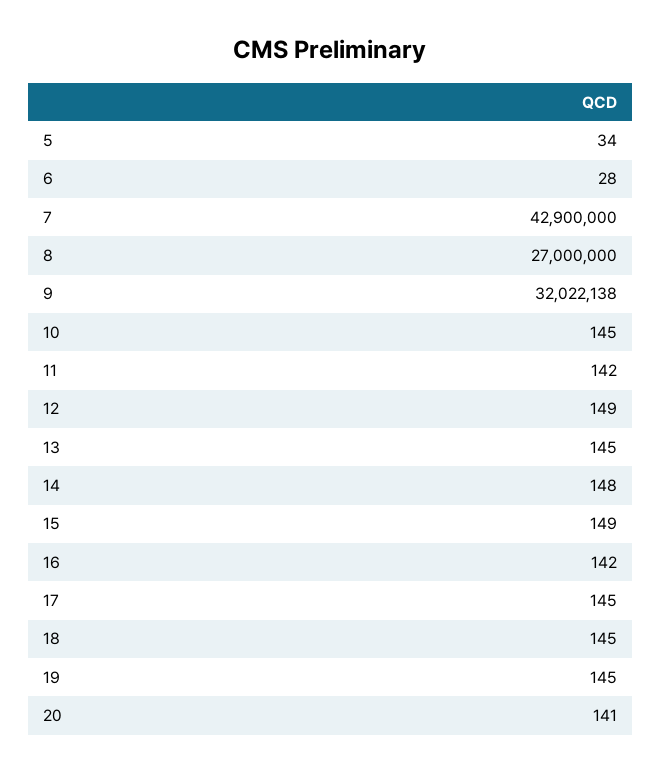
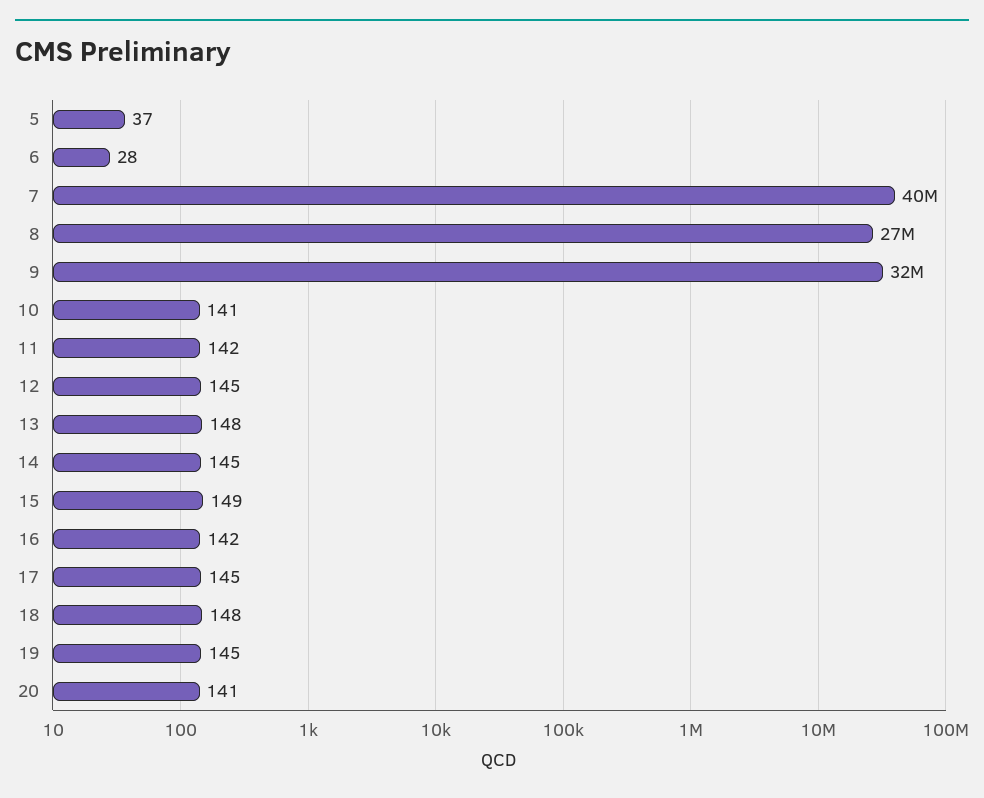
  {
-   "5": 34,
+   "5": 37,
    "6": 28,
-   "7": 42900000,
+   "7": 40000000,
    "8": 27000000,
    "9": 32022138,
-   "10": 145,
+   "10": 141,
    "11": 142,
-   "12": 149,
+   "12": 145,
-   "13": 145,
+   "13": 148,
-   "14": 148,
+   "14": 145,
    "15": 149,
    "16": 142,
    "17": 145,
-   "18": 145,
+   "18": 148,
    "19": 145,
    "20": 141
  }

